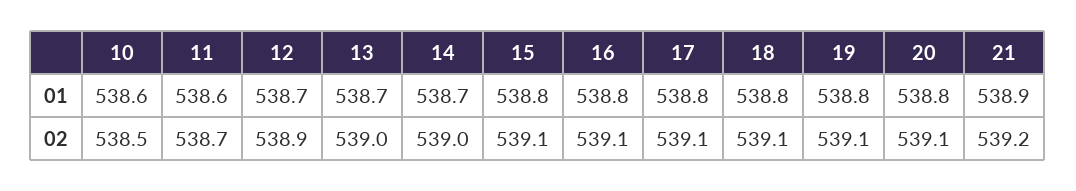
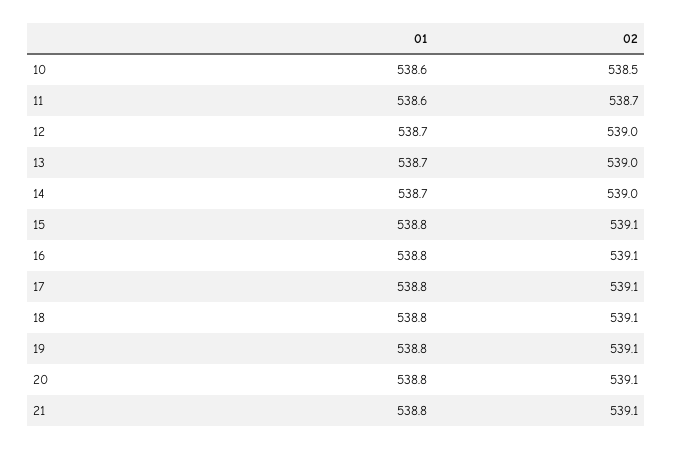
  {
    "10": {
      "01": 538.6,
      "02": 538.5
    },
    "11": {
      "01": 538.6,
      "02": 538.7
    },
    "12": {
      "01": 538.7,
-     "02": 538.9
+     "02": 539
    },
    "13": {
      "01": 538.7,
      "02": 539
    },
    "14": {
      "01": 538.7,
      "02": 539
    },
    "15": {
      "01": 538.8,
      "02": 539.1
    },
    "16": {
      "01": 538.8,
      "02": 539.1
    },
    "17": {
      "01": 538.8,
      "02": 539.1
    },
    "18": {
      "01": 538.8,
      "02": 539.1
    },
    "19": {
      "01": 538.8,
      "02": 539.1
    },
    "20": {
      "01": 538.8,
      "02": 539.1
    },
    "21": {
-     "01": 538.9,
+     "01": 538.8,
-     "02": 539.2
+     "02": 539.1
    }
  }

